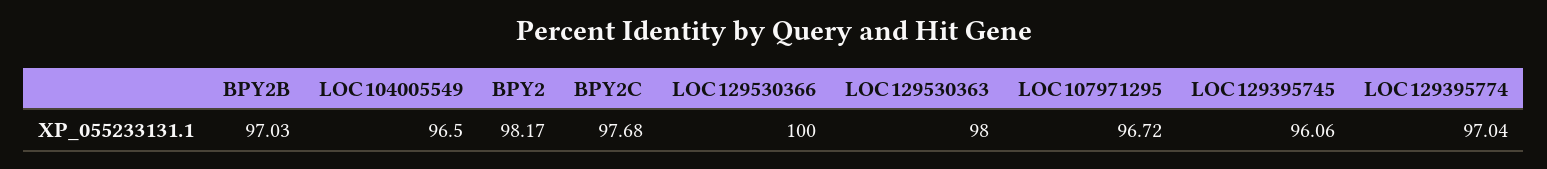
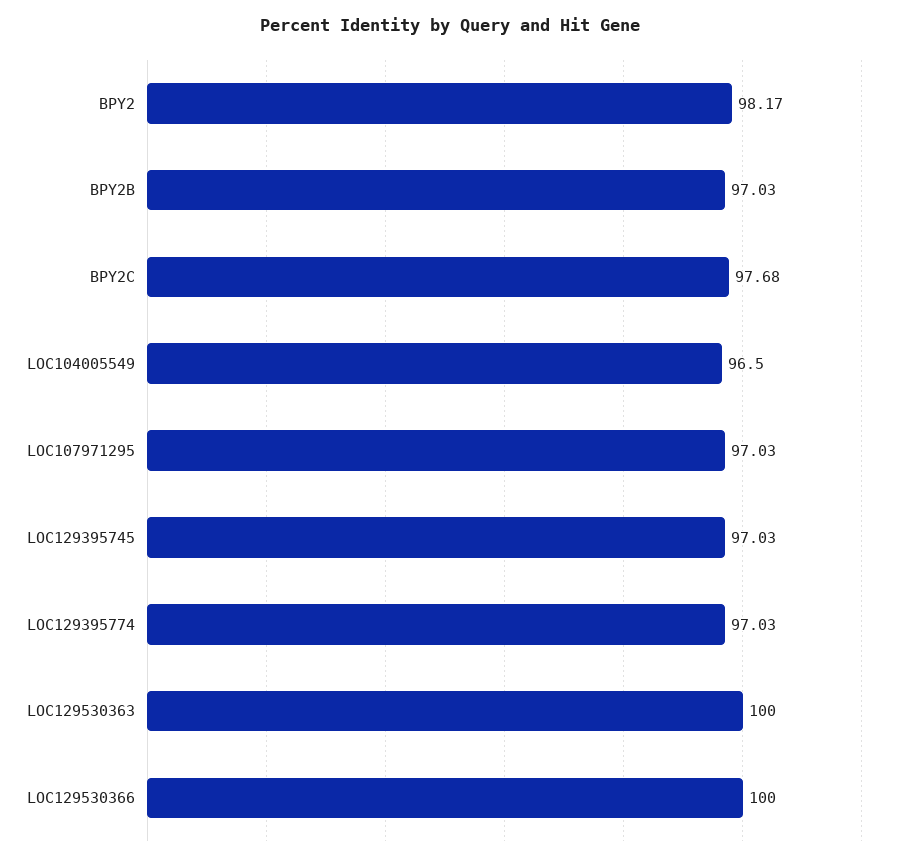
  {
    "BPY2B": 97.03,
    "LOC104005549": 96.5,
    "BPY2": 98.17,
    "BPY2C": 97.68,
    "LOC129530366": 100,
-   "LOC129530363": 98,
+   "LOC129530363": 100,
-   "LOC107971295": 96.72,
+   "LOC107971295": 97.03,
-   "LOC129395745": 96.06,
+   "LOC129395745": 97.03,
-   "LOC129395774": 97.04
+   "LOC129395774": 97.03
  }

